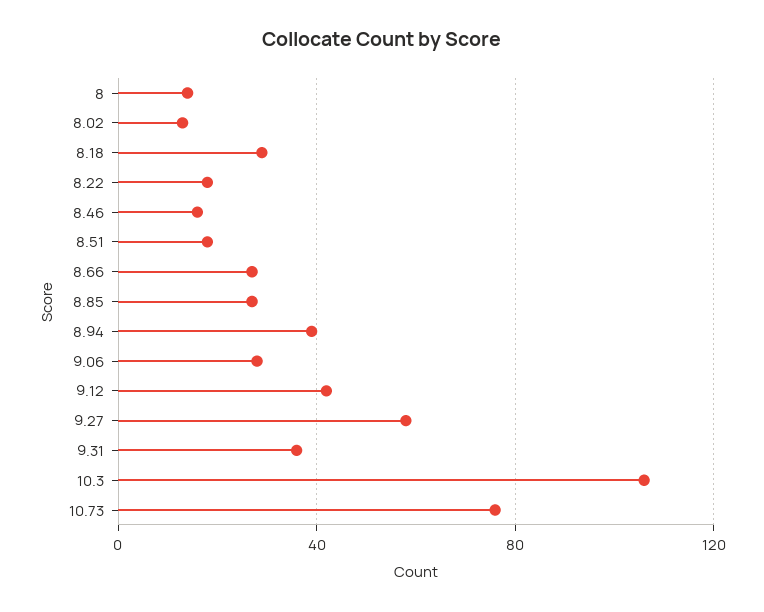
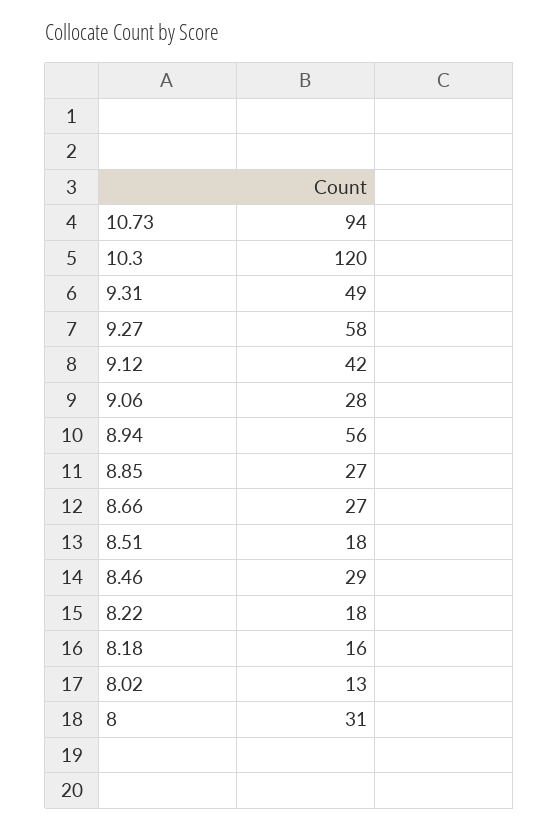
  {
-   "8": 15,
+   "8": 31,
    "8.02": 13,
-   "8.18": 30,
+   "8.18": 16,
    "8.22": 18,
-   "8.46": 15,
+   "8.46": 29,
    "8.51": 18,
    "8.66": 27,
    "8.85": 27,
-   "8.94": 40,
+   "8.94": 56,
    "9.06": 28,
    "9.12": 42,
    "9.27": 58,
-   "9.31": 35,
+   "9.31": 49,
-   "10.3": 105,
+   "10.3": 120,
-   "10.73": 75
+   "10.73": 94
  }

